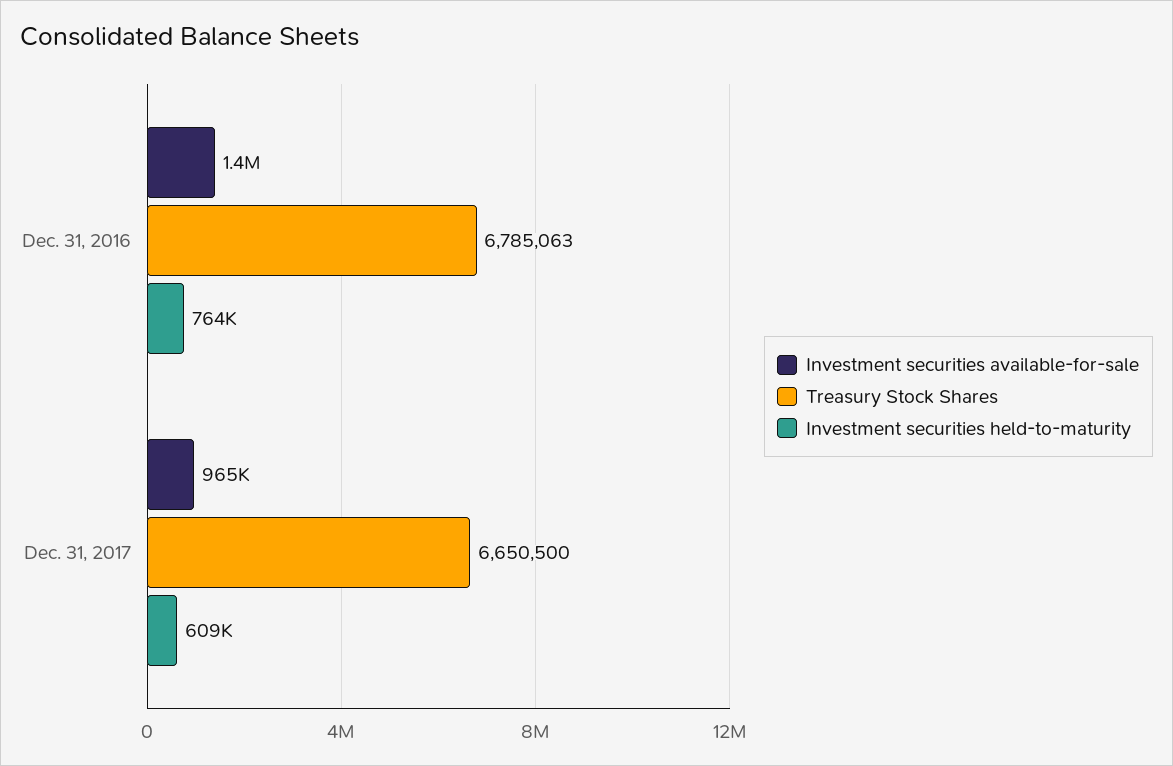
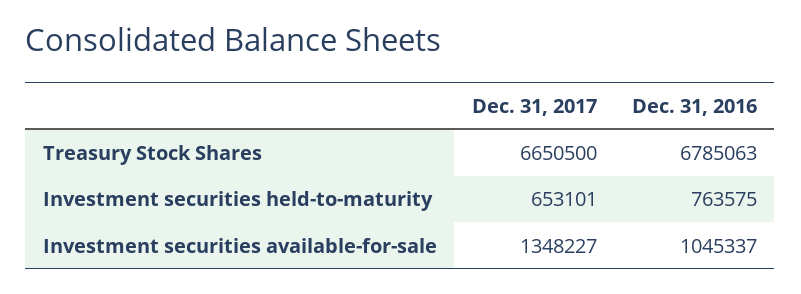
  {
    "Investment securities available-for-sale": {
-     "Dec. 31, 2016": 1400000,
+     "Dec. 31, 2016": 1045337,
-     "Dec. 31, 2017": 965000
+     "Dec. 31, 2017": 1348227
    },
    "Treasury Stock Shares": {
      "Dec. 31, 2016": 6785063,
      "Dec. 31, 2017": 6650500
    },
    "Investment securities held-to-maturity": {
      "Dec. 31, 2016": 763575,
-     "Dec. 31, 2017": 609000
+     "Dec. 31, 2017": 653101
    }
  }

